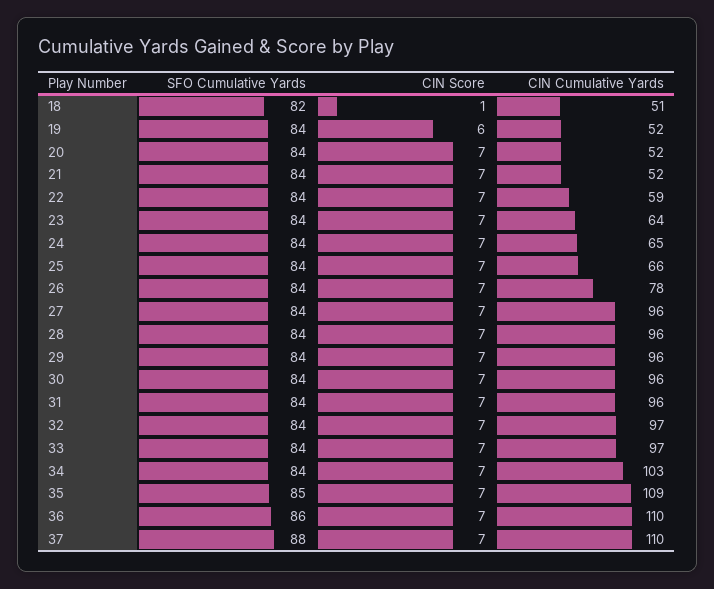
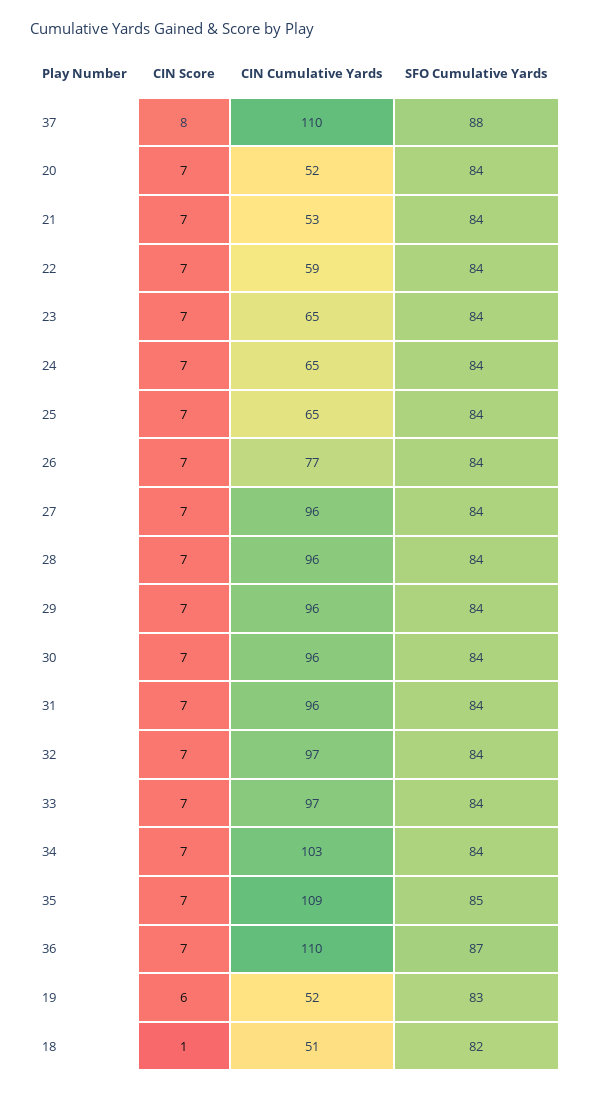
  {
    "SFO Cumulative Yards": {
      "18": 82,
-     "19": 84,
+     "19": 83,
      "20": 84,
      "21": 84,
      "22": 84,
      "23": 84,
      "24": 84,
      "25": 84,
      "26": 84,
      "27": 84,
      "28": 84,
      "29": 84,
      "30": 84,
      "31": 84,
      "32": 84,
      "33": 84,
      "34": 84,
      "35": 85,
-     "36": 86,
+     "36": 87,
      "37": 88
    },
    "CIN Score": {
      "18": 1,
      "19": 6,
      "20": 7,
      "21": 7,
      "22": 7,
      "23": 7,
      "24": 7,
      "25": 7,
      "26": 7,
      "27": 7,
      "28": 7,
      "29": 7,
      "30": 7,
      "31": 7,
      "32": 7,
      "33": 7,
      "34": 7,
      "35": 7,
      "36": 7,
-     "37": 7
+     "37": 8
    },
    "CIN Cumulative Yards": {
      "18": 51,
      "19": 52,
      "20": 52,
-     "21": 52,
+     "21": 53,
      "22": 59,
-     "23": 64,
+     "23": 65,
      "24": 65,
-     "25": 66,
+     "25": 65,
-     "26": 78,
+     "26": 77,
      "27": 96,
      "28": 96,
      "29": 96,
      "30": 96,
      "31": 96,
      "32": 97,
      "33": 97,
      "34": 103,
      "35": 109,
      "36": 110,
      "37": 110
    }
  }

